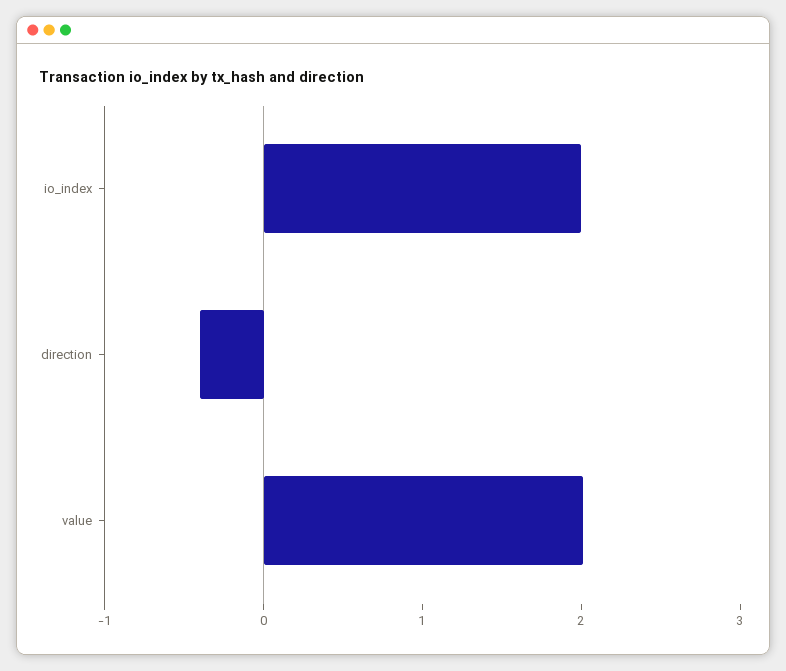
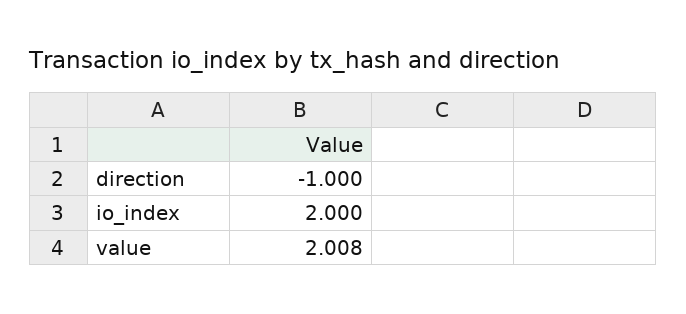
  {
    "io_index": 2,
-   "direction": -0.4,
+   "direction": -1,
    "value": 2.008
  }

